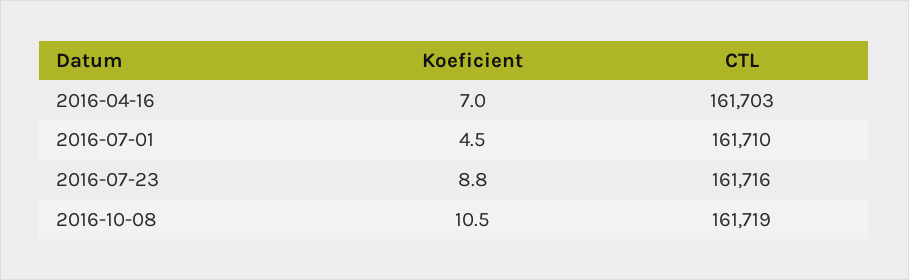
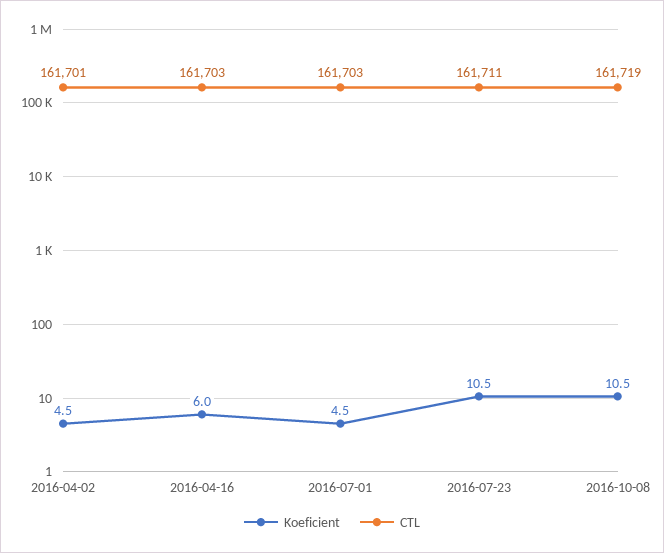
  {
    "Koeficient": {
-     "2016-04-16": 7,
+     "2016-04-16": 6,
      "2016-07-01": 4.5,
-     "2016-07-23": 8.8,
+     "2016-07-23": 10.5,
-     "2016-10-08": 10.5
+     "2016-10-08": 10.5,
+     "2016-04-02": 4.5
    },
    "CTL": {
      "2016-04-16": 161703,
-     "2016-07-01": 161710,
+     "2016-07-01": 161703,
-     "2016-07-23": 161716,
+     "2016-07-23": 161711,
-     "2016-10-08": 161719
+     "2016-10-08": 161719,
+     "2016-04-02": 161701
    }
  }

